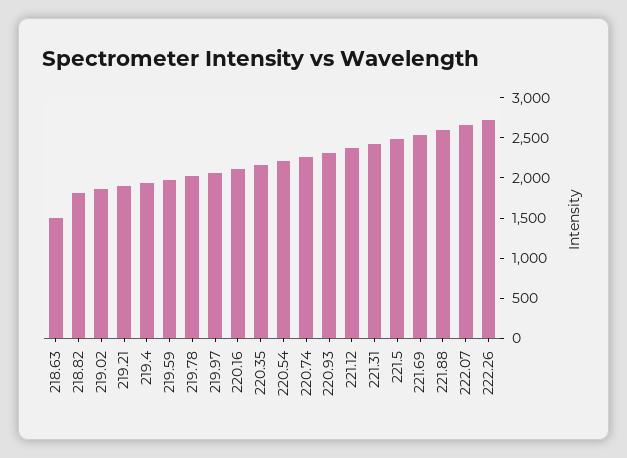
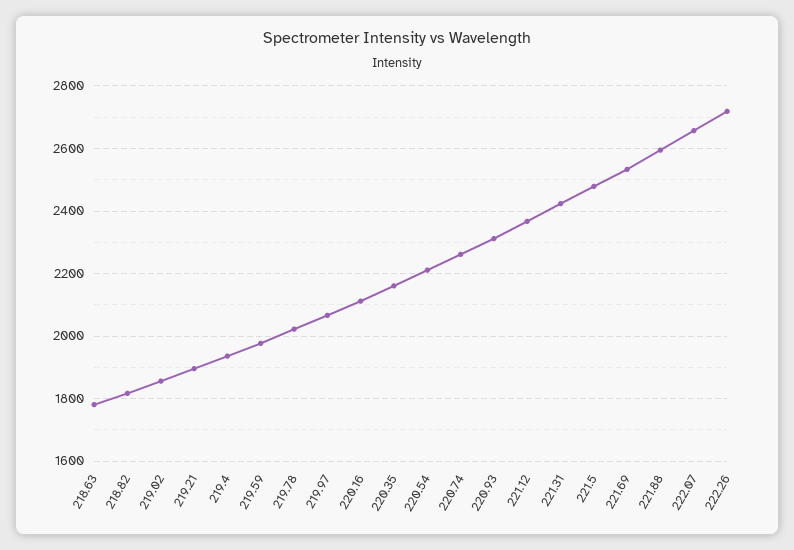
  {
-   "218.63": 1500,
+   "218.63": 1780,
    "218.82": 1820,
    "219.02": 1860,
    "219.21": 1900,
    "219.4": 1940,
    "219.59": 1980,
    "219.78": 2020,
    "219.97": 2060,
    "220.16": 2120,
    "220.35": 2160,
    "220.54": 2220,
    "220.74": 2260,
    "220.93": 2320,
    "221.12": 2360,
    "221.31": 2420,
    "221.5": 2480,
    "221.69": 2540,
    "221.88": 2600,
    "222.07": 2660,
    "222.26": 2720
  }

